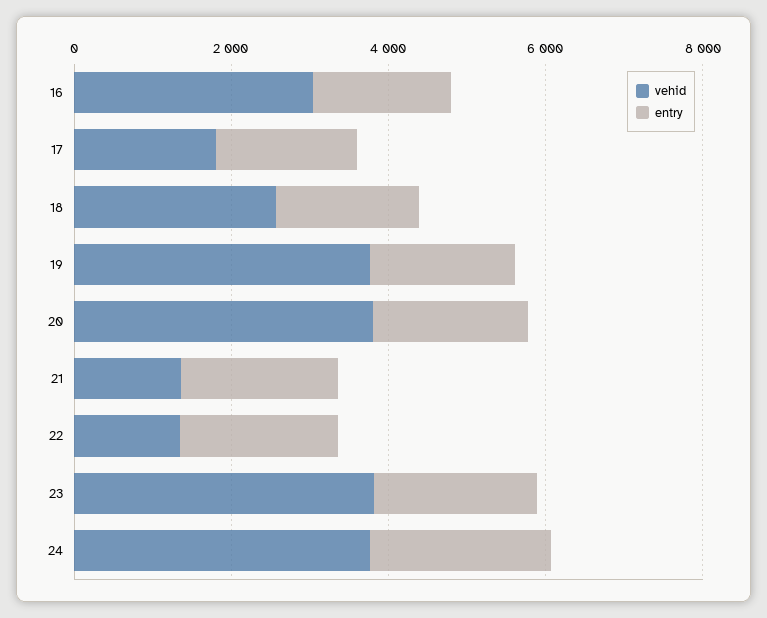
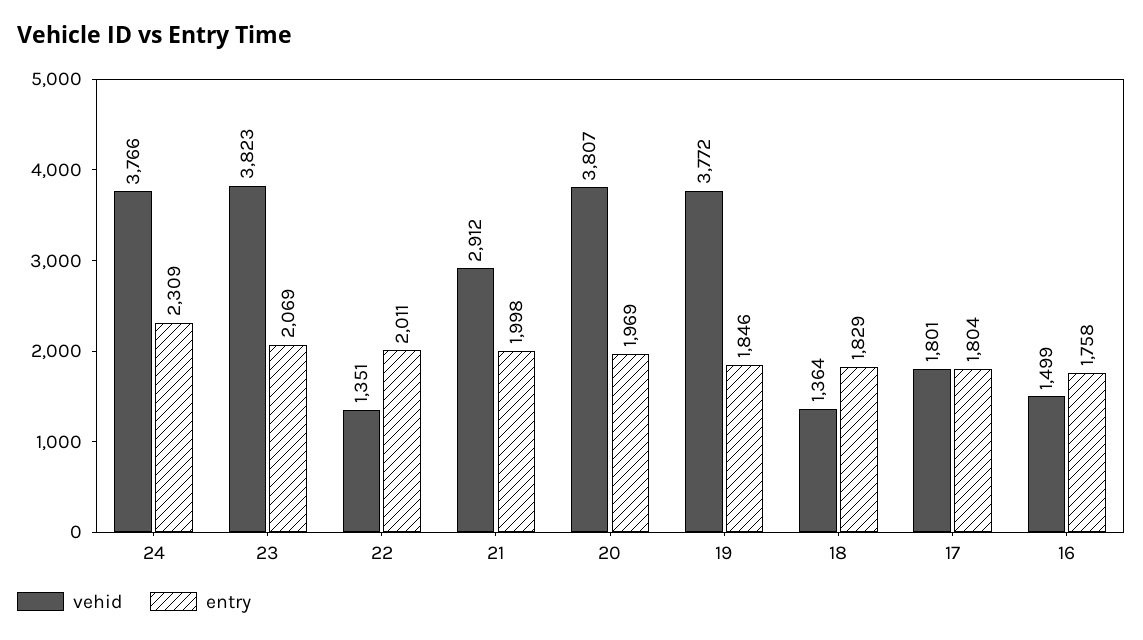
  {
    "vehid": {
-     "16": 3000,
+     "16": 1499,
      "17": 1801,
-     "18": 2500,
+     "18": 1364,
      "19": 3772,
      "20": 3807,
-     "21": 1500,
+     "21": 2912,
      "22": 1351,
      "23": 3823,
      "24": 3766
    },
    "entry": {
      "16": 1758,
      "17": 1804,
      "18": 1829,
      "19": 1846,
      "20": 1969,
      "21": 1998,
      "22": 2011,
      "23": 2069,
      "24": 2309
    }
  }

